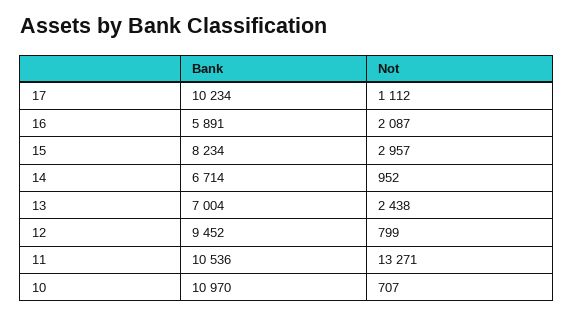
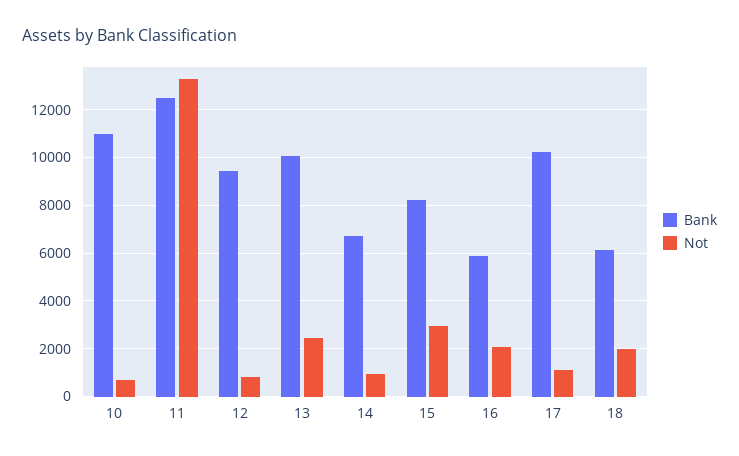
  {
    "Bank": {
      "17": 10234,
      "16": 5891,
      "15": 8234,
      "14": 6714,
-     "13": 7004,
+     "13": 10000,
      "12": 9452,
-     "11": 10536,
+     "11": 12500,
-     "10": 10970
+     "10": 10970,
+     "18": 6000
    },
    "Not": {
      "17": 1112,
      "16": 2087,
      "15": 2957,
      "14": 952,
      "13": 2438,
      "12": 799,
      "11": 13271,
-     "10": 707
+     "10": 707,
+     "18": 2000
    }
  }

